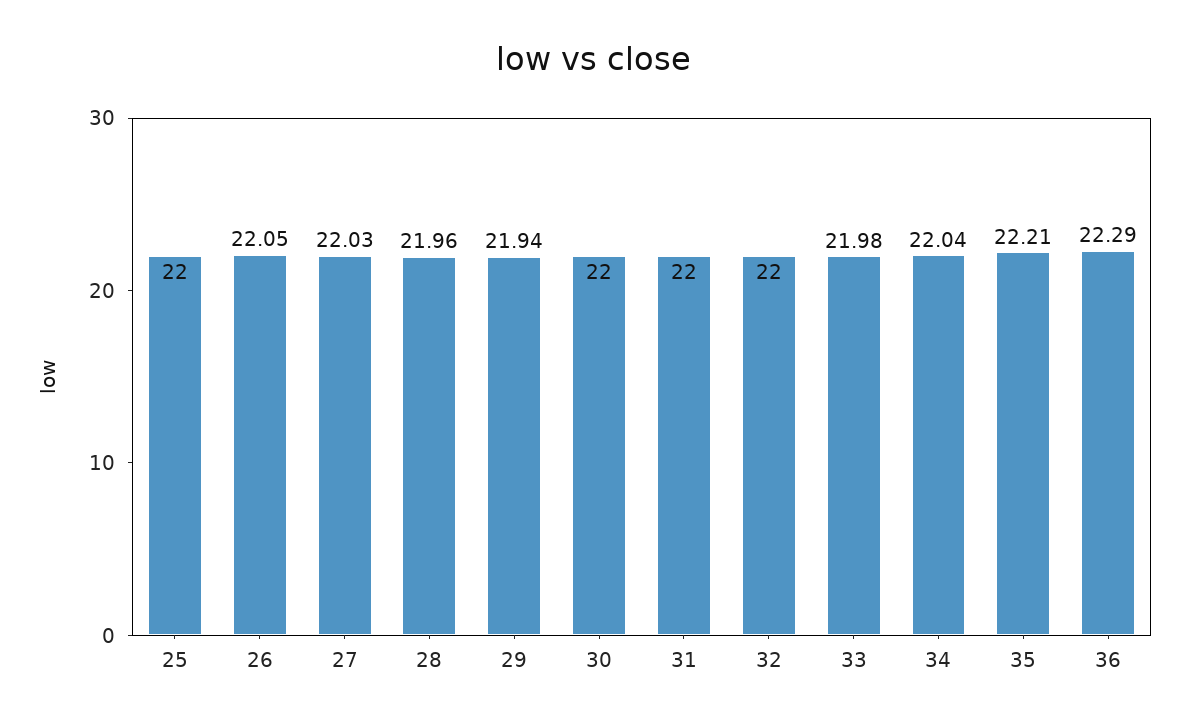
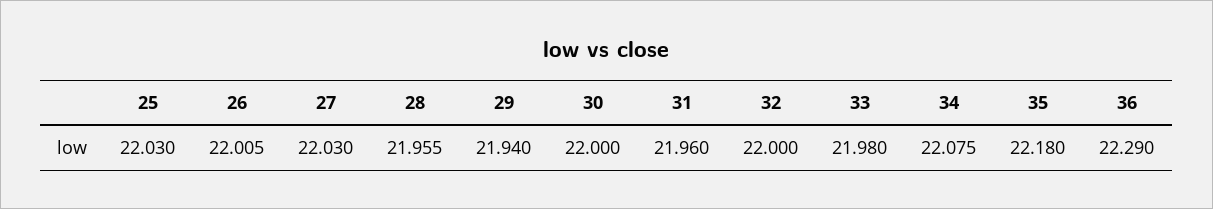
  {
-   "25": 22,
+   "25": 22.03,
-   "26": 22.05,
+   "26": 22.005,
    "27": 22.03,
    "28": 21.955,
    "29": 21.94,
    "30": 22,
-   "31": 22,
+   "31": 21.96,
    "32": 22,
    "33": 21.98,
-   "34": 22.04,
+   "34": 22.075,
-   "35": 22.21,
+   "35": 22.18,
    "36": 22.29
  }

